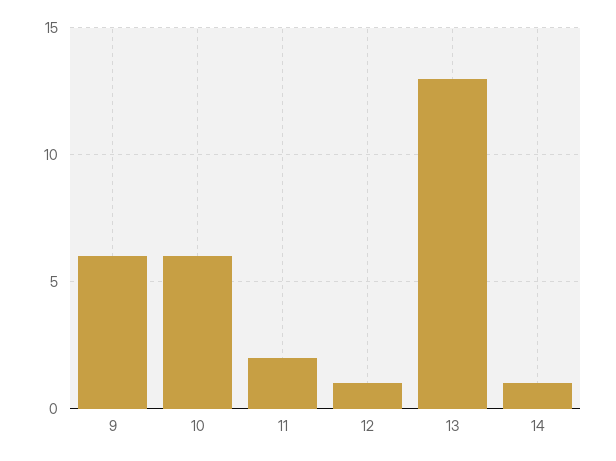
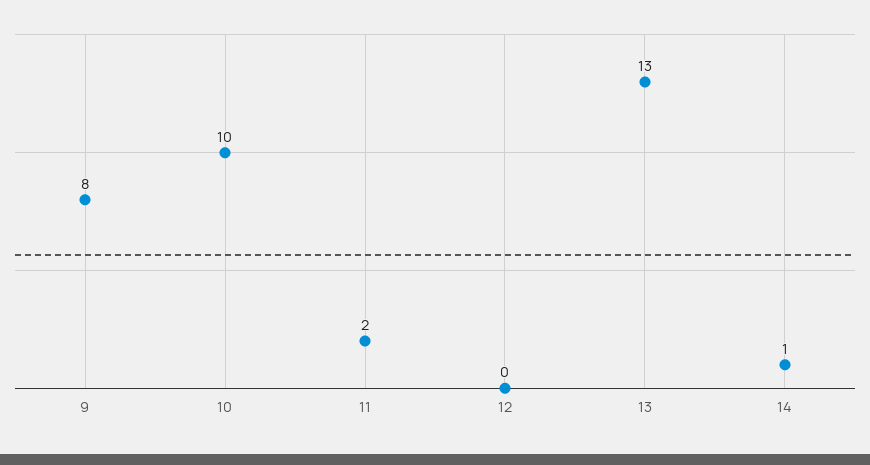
  {
-   "9": 6,
+   "9": 8,
-   "10": 6,
+   "10": 10,
    "11": 2,
-   "12": 1,
+   "12": 0,
    "13": 13,
    "14": 1
  }

